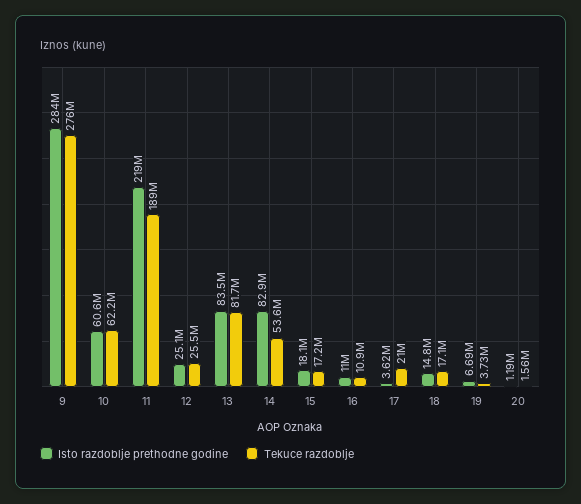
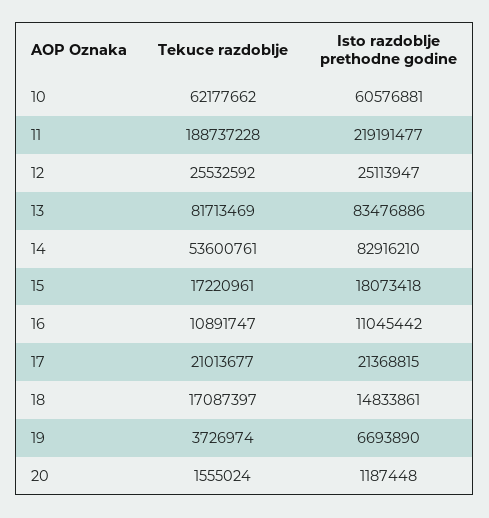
  {
    "Isto razdoblje prethodne godine": {
-     "9": 284000000,
      "10": 60576881,
      "11": 219191477,
      "12": 25113947,
      "13": 83476886,
      "14": 82916210,
      "15": 18073418,
      "16": 11045442,
-     "17": 3620000,
+     "17": 21368815,
      "18": 14833861,
      "19": 6693890,
      "20": 1187448
    },
    "Tekuce razdoblje": {
-     "9": 276000000,
      "10": 62177662,
      "11": 188737228,
      "12": 25532592,
      "13": 81713469,
      "14": 53600761,
      "15": 17220961,
      "16": 10891747,
      "17": 21013677,
      "18": 17087397,
      "19": 3726974,
      "20": 1555024
    }
  }

